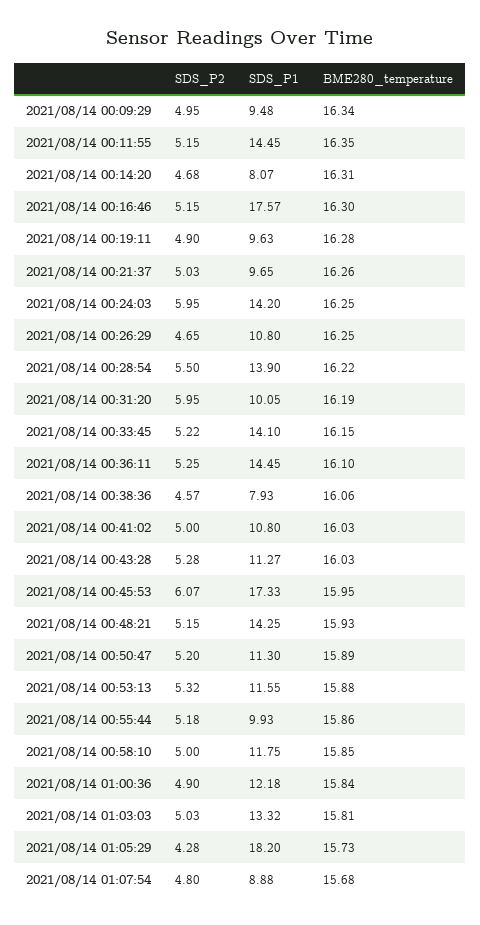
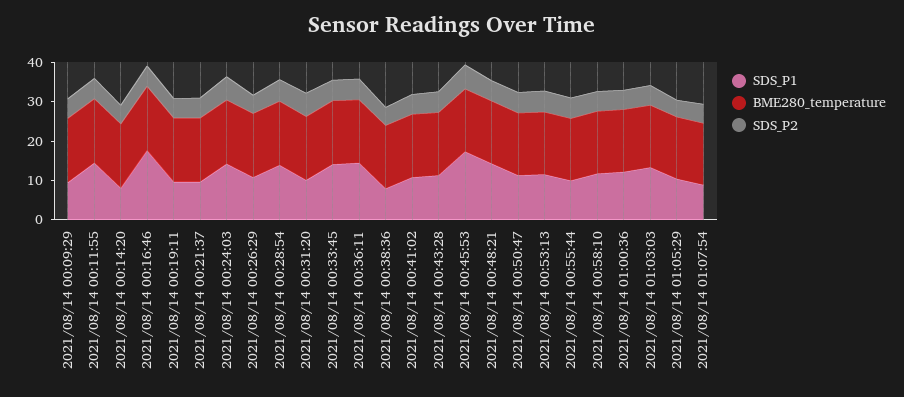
  {
    "SDS_P2": {
      "2021/08/14 00:09:29": 4.95,
      "2021/08/14 00:11:55": 5.15,
      "2021/08/14 00:14:20": 4.68,
      "2021/08/14 00:16:46": 5.15,
      "2021/08/14 00:19:11": 4.9,
      "2021/08/14 00:21:37": 5.03,
      "2021/08/14 00:24:03": 5.95,
      "2021/08/14 00:26:29": 4.65,
      "2021/08/14 00:28:54": 5.5,
      "2021/08/14 00:31:20": 5.95,
      "2021/08/14 00:33:45": 5.22,
      "2021/08/14 00:36:11": 5.25,
      "2021/08/14 00:38:36": 4.57,
      "2021/08/14 00:41:02": 5,
      "2021/08/14 00:43:28": 5.28,
      "2021/08/14 00:45:53": 6.07,
      "2021/08/14 00:48:21": 5.15,
      "2021/08/14 00:50:47": 5.2,
      "2021/08/14 00:53:13": 5.32,
      "2021/08/14 00:55:44": 5.18,
      "2021/08/14 00:58:10": 5,
      "2021/08/14 01:00:36": 4.9,
      "2021/08/14 01:03:03": 5.03,
      "2021/08/14 01:05:29": 4.28,
      "2021/08/14 01:07:54": 4.8
    },
    "SDS_P1": {
      "2021/08/14 00:09:29": 9.48,
      "2021/08/14 00:11:55": 14.45,
      "2021/08/14 00:14:20": 8.07,
      "2021/08/14 00:16:46": 17.57,
      "2021/08/14 00:19:11": 9.63,
      "2021/08/14 00:21:37": 9.65,
      "2021/08/14 00:24:03": 14.2,
      "2021/08/14 00:26:29": 10.8,
      "2021/08/14 00:28:54": 13.9,
      "2021/08/14 00:31:20": 10.05,
      "2021/08/14 00:33:45": 14.1,
      "2021/08/14 00:36:11": 14.45,
      "2021/08/14 00:38:36": 7.93,
      "2021/08/14 00:41:02": 10.8,
      "2021/08/14 00:43:28": 11.27,
      "2021/08/14 00:45:53": 17.33,
      "2021/08/14 00:48:21": 14.25,
      "2021/08/14 00:50:47": 11.3,
      "2021/08/14 00:53:13": 11.55,
      "2021/08/14 00:55:44": 9.93,
      "2021/08/14 00:58:10": 11.75,
      "2021/08/14 01:00:36": 12.18,
      "2021/08/14 01:03:03": 13.32,
-     "2021/08/14 01:05:29": 18.2,
+     "2021/08/14 01:05:29": 10,
      "2021/08/14 01:07:54": 8.88
    },
    "BME280_temperature": {
      "2021/08/14 00:09:29": 16.34,
      "2021/08/14 00:11:55": 16.35,
      "2021/08/14 00:14:20": 16.31,
      "2021/08/14 00:16:46": 16.3,
      "2021/08/14 00:19:11": 16.28,
      "2021/08/14 00:21:37": 16.26,
      "2021/08/14 00:24:03": 16.25,
      "2021/08/14 00:26:29": 16.25,
      "2021/08/14 00:28:54": 16.22,
      "2021/08/14 00:31:20": 16.19,
      "2021/08/14 00:33:45": 16.15,
      "2021/08/14 00:36:11": 16.1,
      "2021/08/14 00:38:36": 16.06,
      "2021/08/14 00:41:02": 16.03,
      "2021/08/14 00:43:28": 16.03,
      "2021/08/14 00:45:53": 15.95,
      "2021/08/14 00:48:21": 15.93,
      "2021/08/14 00:50:47": 15.89,
      "2021/08/14 00:53:13": 15.88,
      "2021/08/14 00:55:44": 15.86,
      "2021/08/14 00:58:10": 15.85,
      "2021/08/14 01:00:36": 15.84,
      "2021/08/14 01:03:03": 15.81,
      "2021/08/14 01:05:29": 15.73,
      "2021/08/14 01:07:54": 15.68
    }
  }

